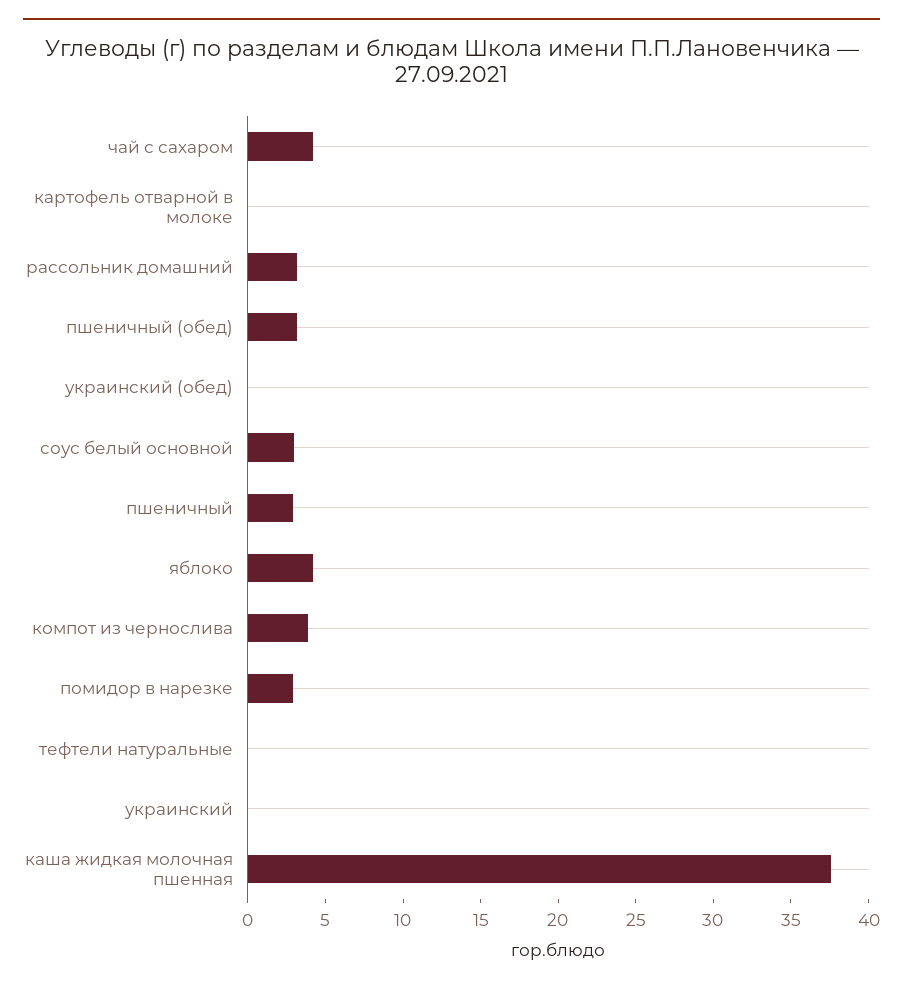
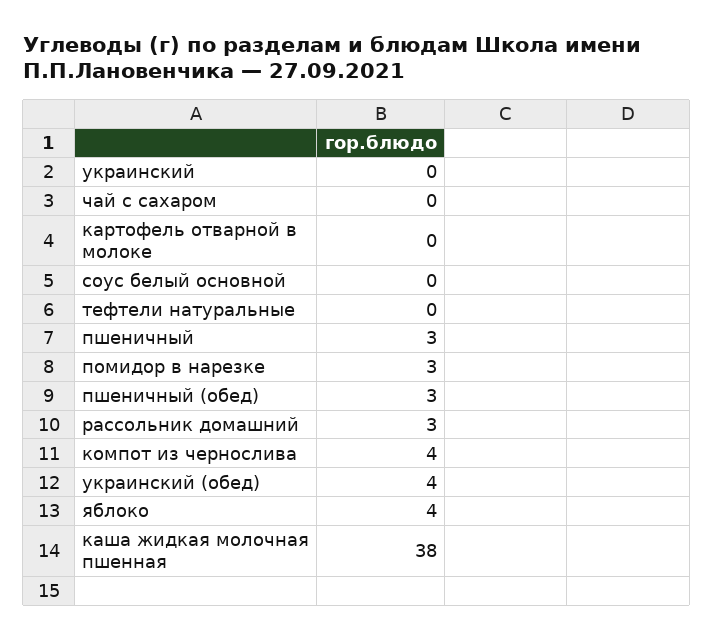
  {
-   "чай с сахаром": 4,
+   "чай с сахаром": 0,
    "картофель отварной в молоке": 0,
    "рассольник домашний": 3,
    "пшеничный (обед)": 3,
-   "украинский (обед)": 0,
+   "украинский (обед)": 4,
-   "соус белый основной": 3,
+   "соус белый основной": 0,
    "пшеничный": 3,
    "яблоко": 4,
    "компот из чернослива": 4,
    "помидор в нарезке": 3,
    "тефтели натуральные": 0,
    "украинский": 0,
    "каша жидкая молочная пшенная": 38
  }

